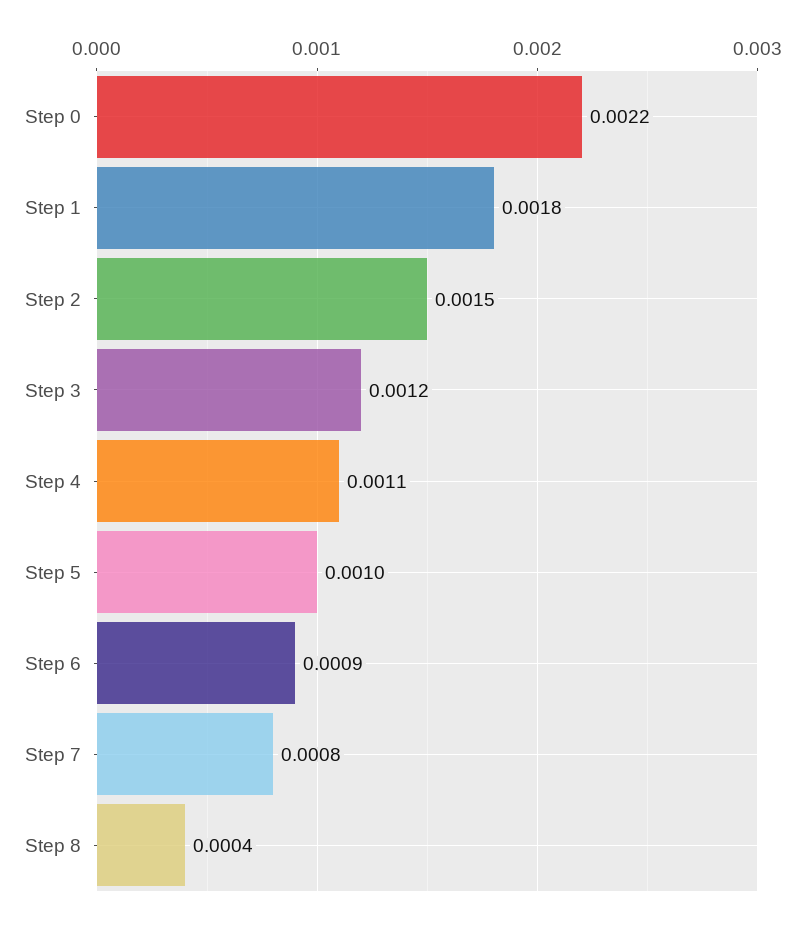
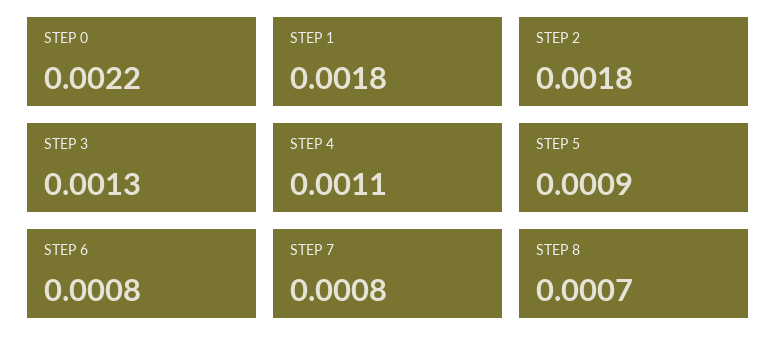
  {
    "Step 0": 0.0022,
    "Step 1": 0.0018,
-   "Step 2": 0.0015,
+   "Step 2": 0.0018,
-   "Step 3": 0.0012,
+   "Step 3": 0.0013,
    "Step 4": 0.0011,
-   "Step 5": 0.001,
+   "Step 5": 0.0009,
-   "Step 6": 0.0009,
+   "Step 6": 0.0008,
    "Step 7": 0.0008,
-   "Step 8": 0.0004
+   "Step 8": 0.0007
  }

